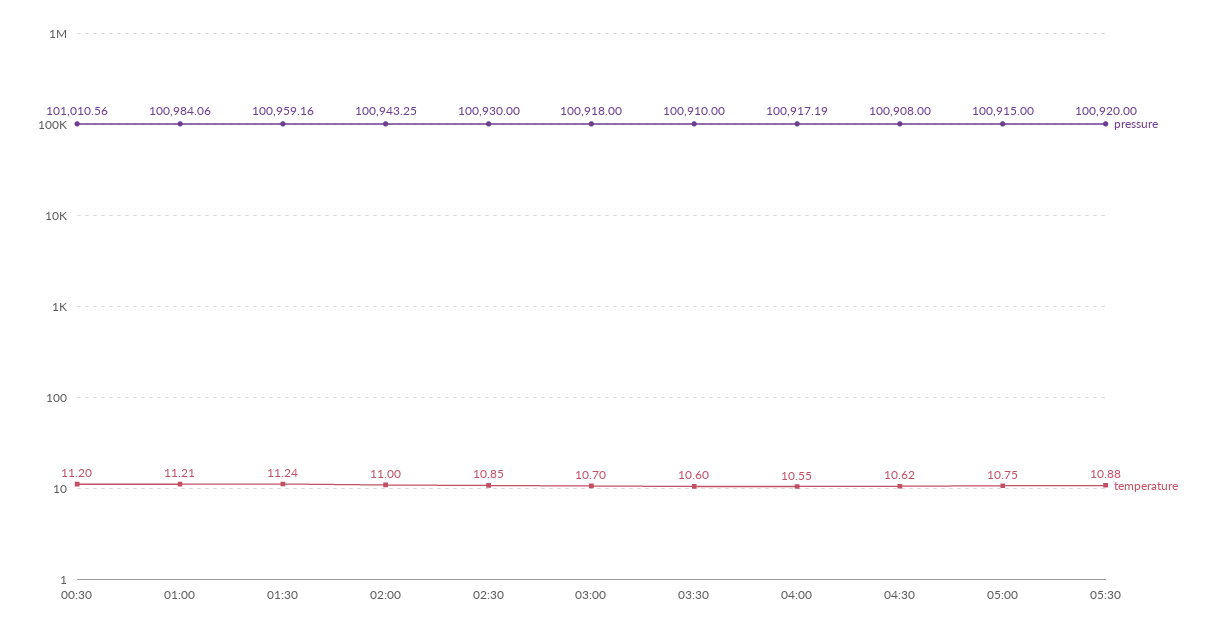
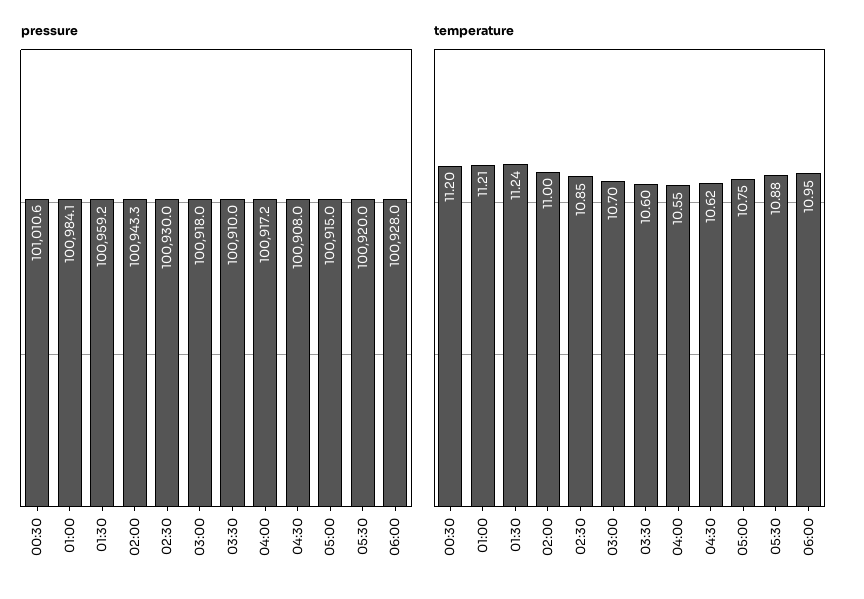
  {
    "pressure": {
      "00:30": 101010.56,
      "01:00": 100984.06,
      "01:30": 100959.16,
      "02:00": 100943.25,
      "02:30": 100930,
      "03:00": 100918,
      "03:30": 100910,
      "04:00": 100917.19,
      "04:30": 100908,
      "05:00": 100915,
-     "05:30": 100920
+     "05:30": 100920,
+     "06:00": 100928
    },
    "temperature": {
      "00:30": 11.2,
      "01:00": 11.21,
      "01:30": 11.24,
      "02:00": 11,
      "02:30": 10.85,
      "03:00": 10.7,
      "03:30": 10.6,
      "04:00": 10.55,
      "04:30": 10.62,
      "05:00": 10.75,
-     "05:30": 10.88
+     "05:30": 10.88,
+     "06:00": 10.95
    }
  }

